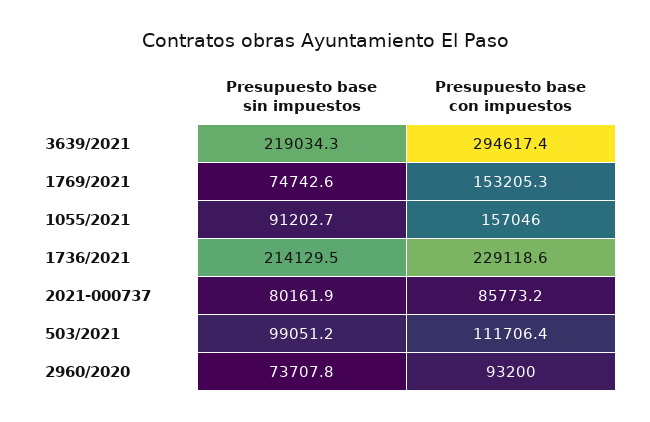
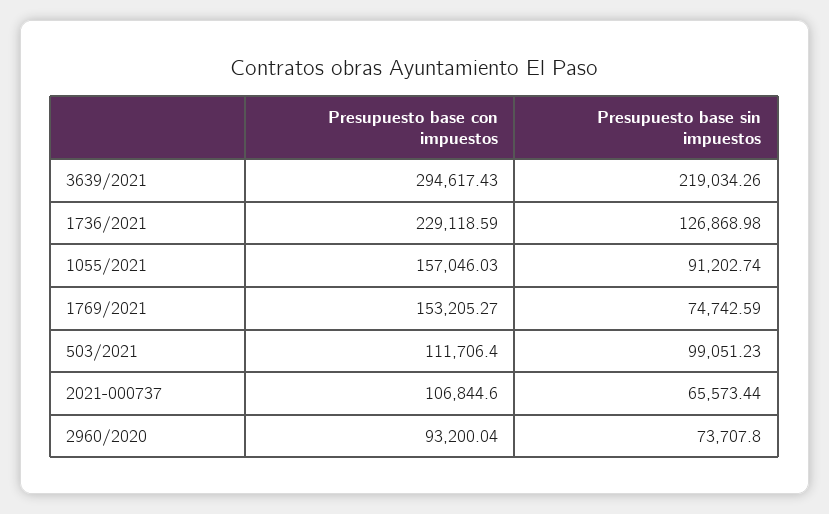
  {
    "Presupuesto base sin impuestos": {
      "3639/2021": 219034.26,
      "1769/2021": 74742.59,
      "1055/2021": 91202.74,
-     "1736/2021": 214129.5,
+     "1736/2021": 126868.98,
-     "2021-000737": 80161.9,
+     "2021-000737": 65573.44,
      "503/2021": 99051.23,
      "2960/2020": 73707.8
    },
    "Presupuesto base con impuestos": {
      "3639/2021": 294617.43,
      "1769/2021": 153205.27,
      "1055/2021": 157046.03,
      "1736/2021": 229118.59,
-     "2021-000737": 85773.2,
+     "2021-000737": 106844.6,
      "503/2021": 111706.4,
      "2960/2020": 93200.04
    }
  }

